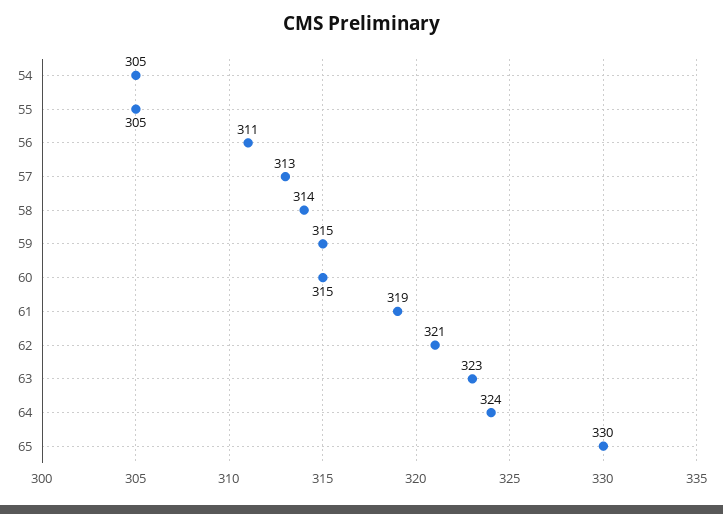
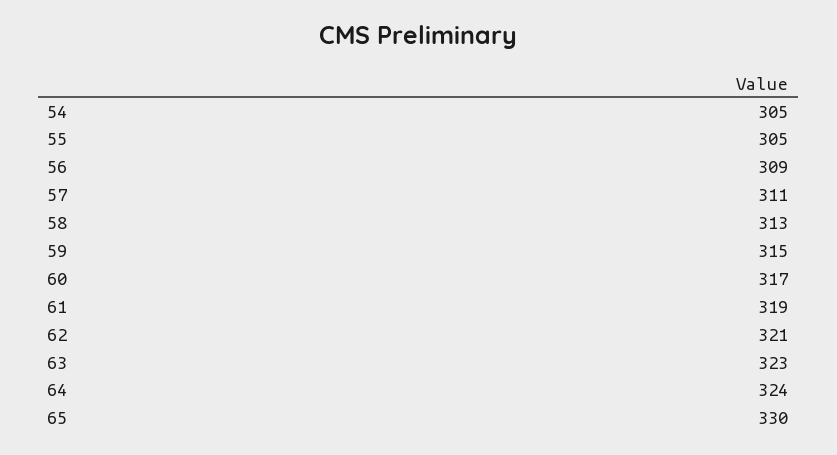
  {
    "54": 305,
    "55": 305,
-   "56": 311,
+   "56": 309,
-   "57": 313,
+   "57": 311,
-   "58": 314,
+   "58": 313,
    "59": 315,
-   "60": 315,
+   "60": 317,
    "61": 319,
    "62": 321,
    "63": 323,
    "64": 324,
    "65": 330
  }

